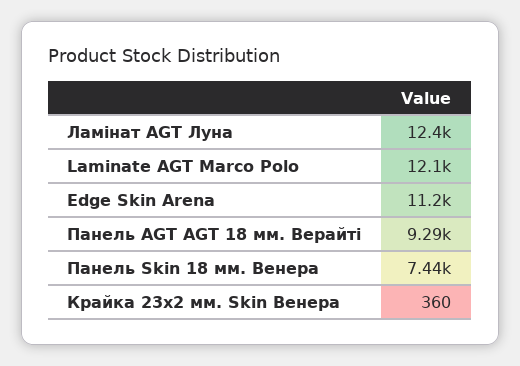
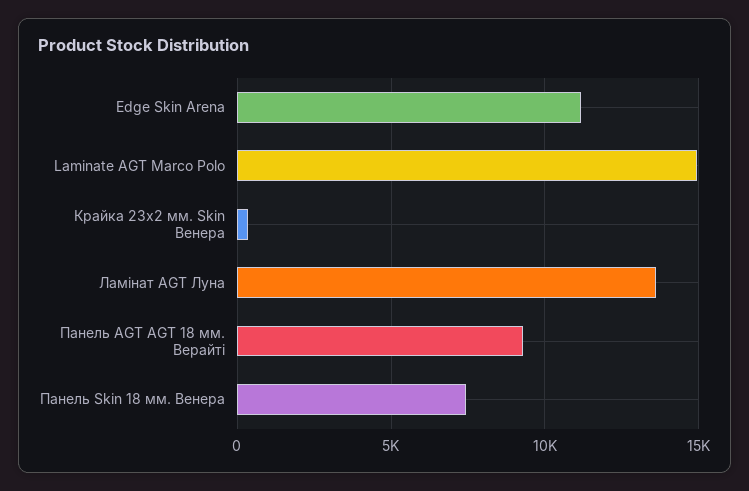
  {
-   "Ламінат AGT Луна": 12400,
+   "Ламінат AGT Луна": 13500,
-   "Laminate AGT Marco Polo": 12100,
+   "Laminate AGT Marco Polo": 15000,
    "Edge Skin Arena": 11200,
    "Панель AGT AGT 18 мм. Верайті": 9290,
    "Панель Skin 18 мм. Венера": 7440,
    "Крайка 23x2 мм. Skin Венера": 360
  }

